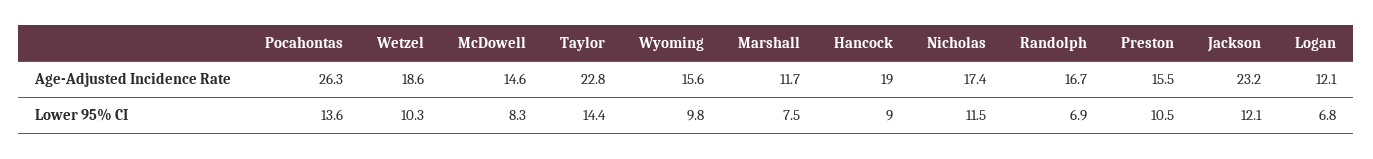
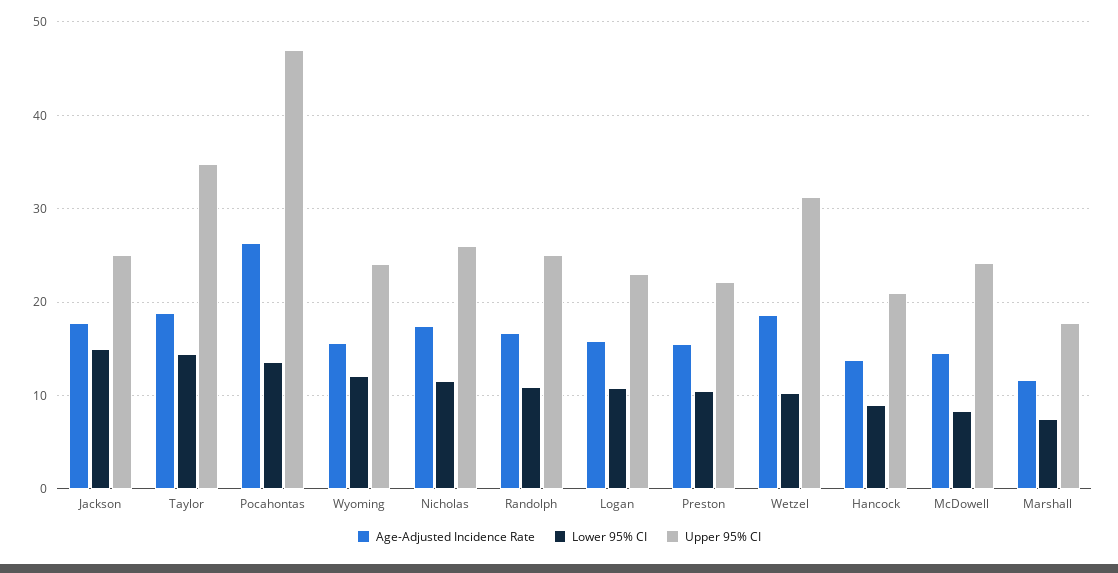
  {
    "Age-Adjusted Incidence Rate": {
      "Pocahontas": 26.3,
      "Wetzel": 18.6,
      "McDowell": 14.6,
-     "Taylor": 22.8,
+     "Taylor": 19,
      "Wyoming": 15.6,
      "Marshall": 11.7,
-     "Hancock": 19,
+     "Hancock": 14,
      "Nicholas": 17.4,
      "Randolph": 16.7,
      "Preston": 15.5,
-     "Jackson": 23.2,
+     "Jackson": 18,
-     "Logan": 12.1
+     "Logan": 16
    },
    "Lower 95% CI": {
      "Pocahontas": 13.6,
      "Wetzel": 10.3,
      "McDowell": 8.3,
      "Taylor": 14.4,
-     "Wyoming": 9.8,
+     "Wyoming": 12,
      "Marshall": 7.5,
      "Hancock": 9,
      "Nicholas": 11.5,
-     "Randolph": 6.9,
+     "Randolph": 11,
      "Preston": 10.5,
-     "Jackson": 12.1,
+     "Jackson": 15,
-     "Logan": 6.8
+     "Logan": 11
-   }
+   },
+   "Upper 95% CI": {
+     "Jackson": 25,
+     "Taylor": 35,
+     "Pocahontas": 47,
+     "Wyoming": 24,
+     "Nicholas": 26,
+     "Randolph": 25,
+     "Logan": 23,
+     "Preston": 22,
+     "Wetzel": 31,
+     "Hancock": 21,
+     "McDowell": 24,
+     "Marshall": 18
+   }
  }

